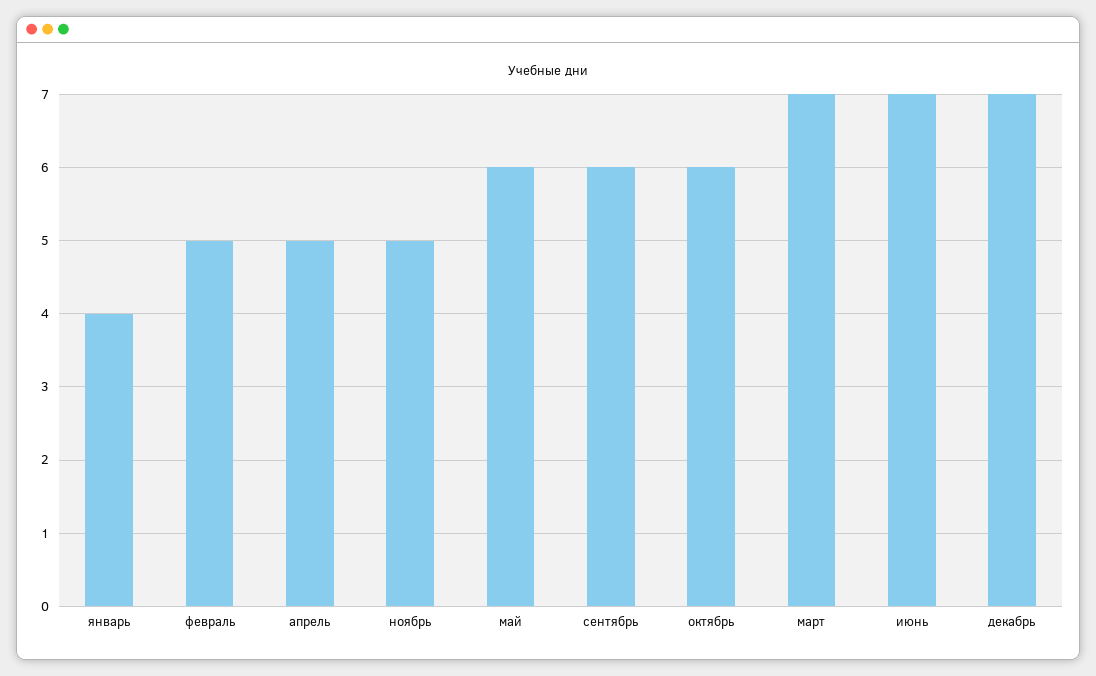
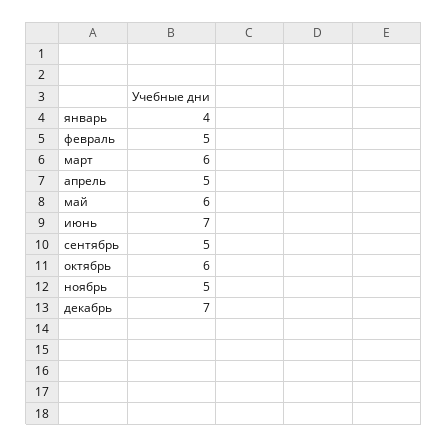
  {
    "январь": 4,
    "февраль": 5,
    "апрель": 5,
    "ноябрь": 5,
    "май": 6,
-   "сентябрь": 6,
+   "сентябрь": 5,
    "октябрь": 6,
-   "март": 7,
+   "март": 6,
    "июнь": 7,
    "декабрь": 7
  }

